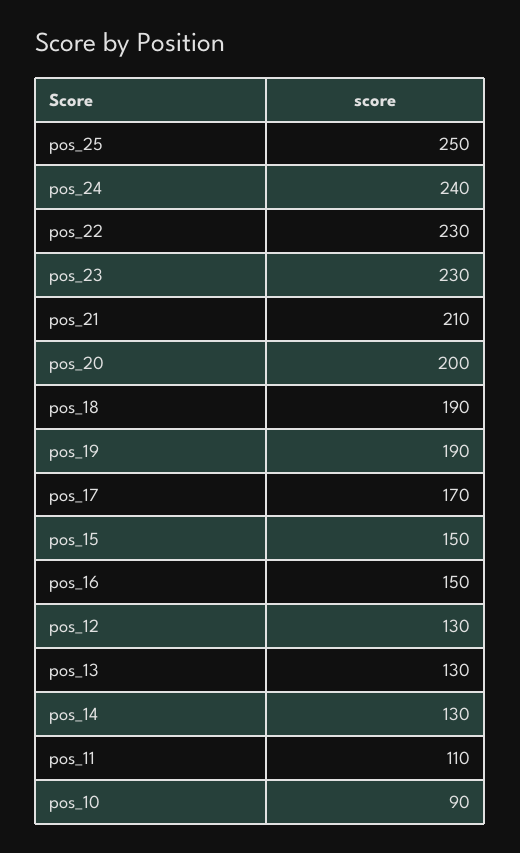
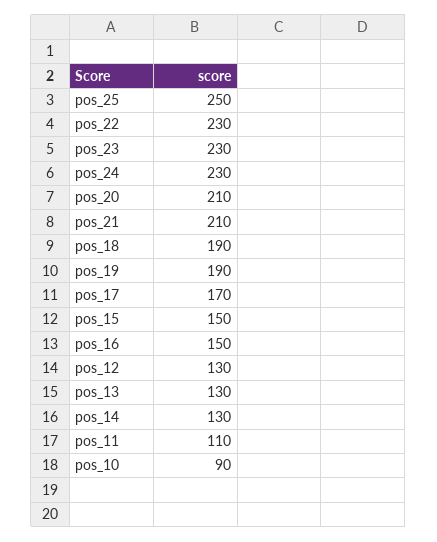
  {
    "pos_25": 250,
-   "pos_24": 240,
+   "pos_24": 230,
    "pos_22": 230,
    "pos_23": 230,
    "pos_21": 210,
-   "pos_20": 200,
+   "pos_20": 210,
    "pos_18": 190,
    "pos_19": 190,
    "pos_17": 170,
    "pos_15": 150,
    "pos_16": 150,
    "pos_12": 130,
    "pos_13": 130,
    "pos_14": 130,
    "pos_11": 110,
    "pos_10": 90
  }

